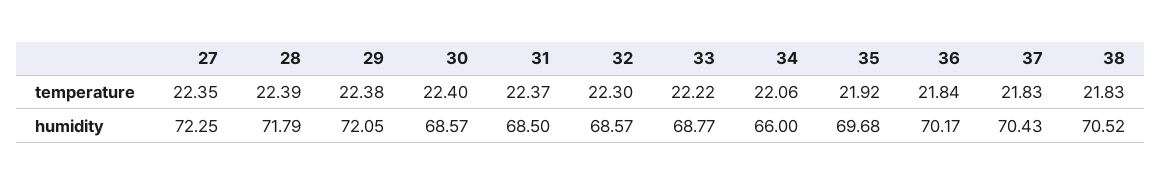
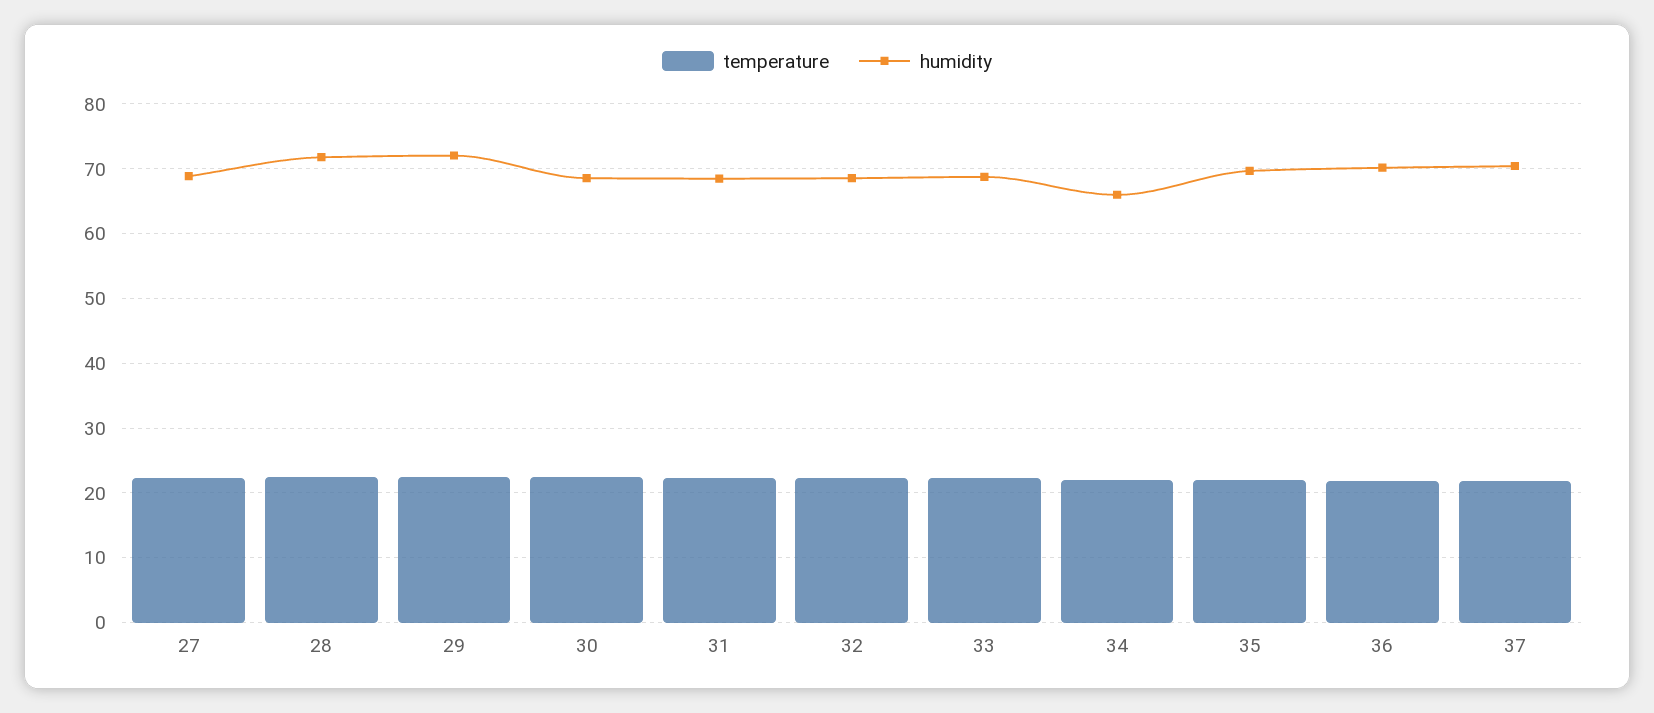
  {
    "temperature": {
      "27": 22.35,
      "28": 22.39,
      "29": 22.38,
      "30": 22.4,
      "31": 22.37,
      "32": 22.3,
      "33": 22.22,
      "34": 22.06,
      "35": 21.92,
      "36": 21.84,
-     "37": 21.83,
+     "37": 21.83
-     "38": 21.83
    },
    "humidity": {
-     "27": 72.25,
+     "27": 69,
      "28": 71.79,
      "29": 72.05,
      "30": 68.57,
      "31": 68.5,
      "32": 68.57,
      "33": 68.77,
      "34": 66,
      "35": 69.68,
      "36": 70.17,
-     "37": 70.43,
+     "37": 70.43
-     "38": 70.52
    }
  }

